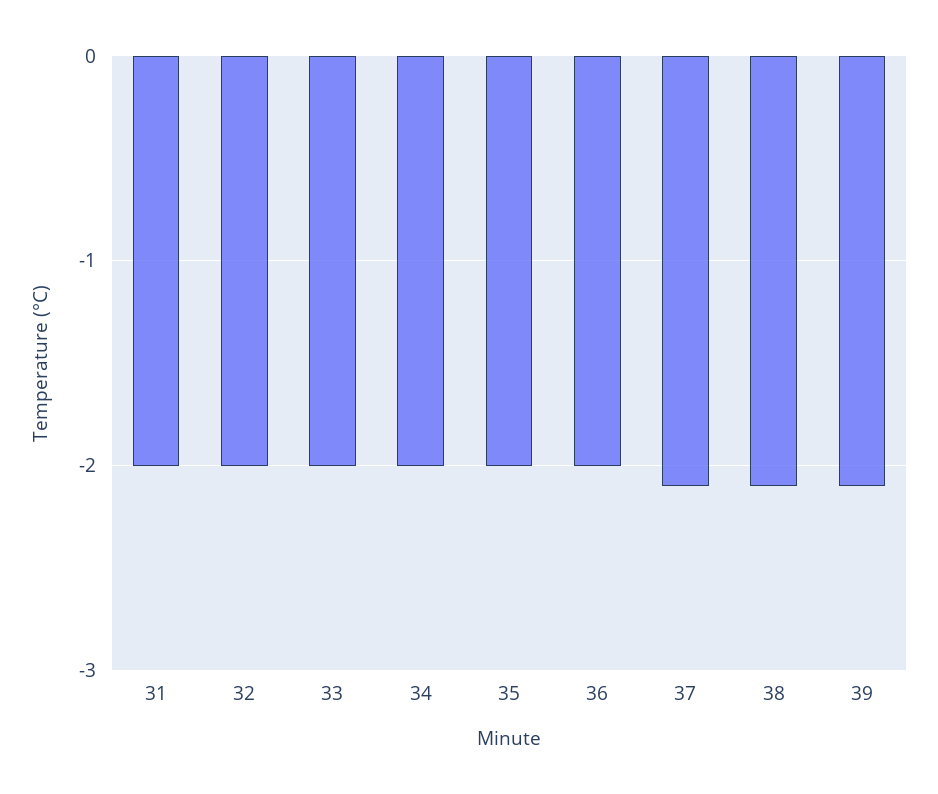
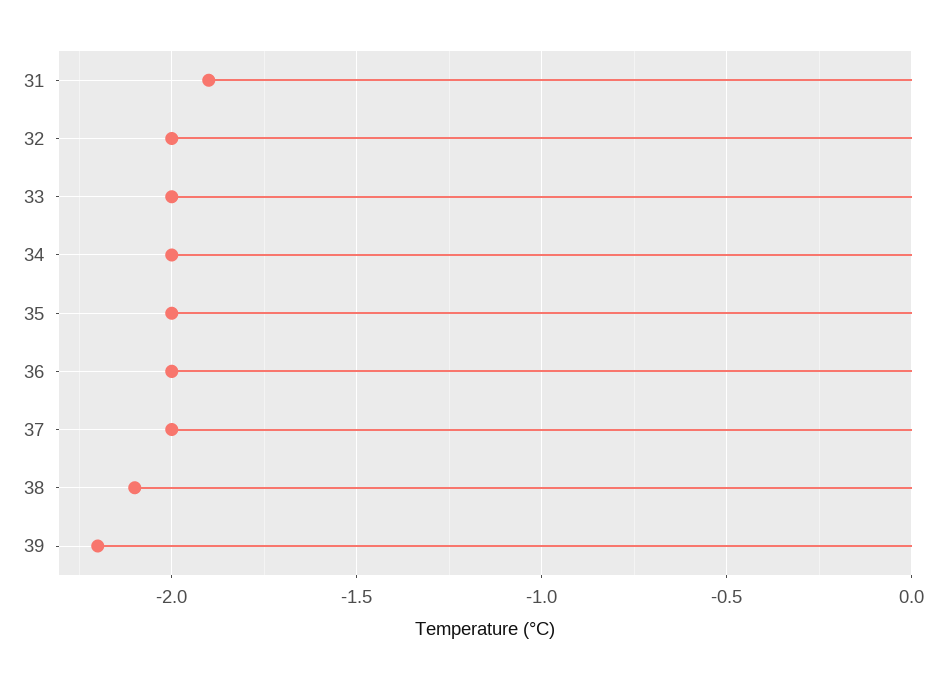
  {
-   "31": -2,
+   "31": -1.9,
    "32": -2,
    "33": -2,
    "34": -2,
    "35": -2,
    "36": -2,
-   "37": -2.1,
+   "37": -2,
    "38": -2.1,
-   "39": -2.1
+   "39": -2.2
  }

